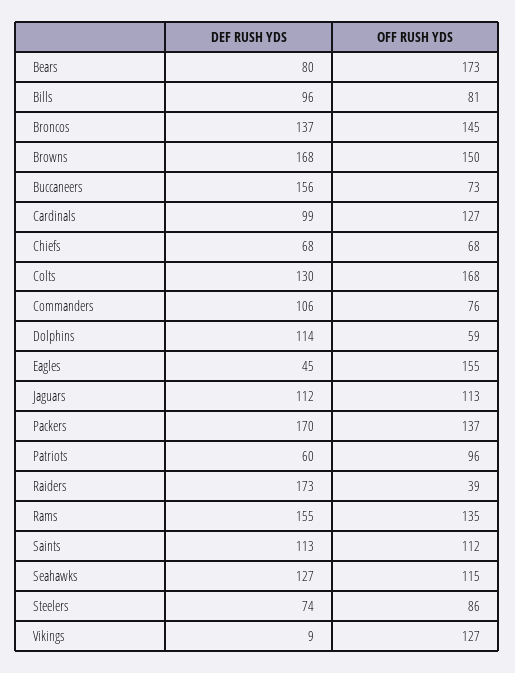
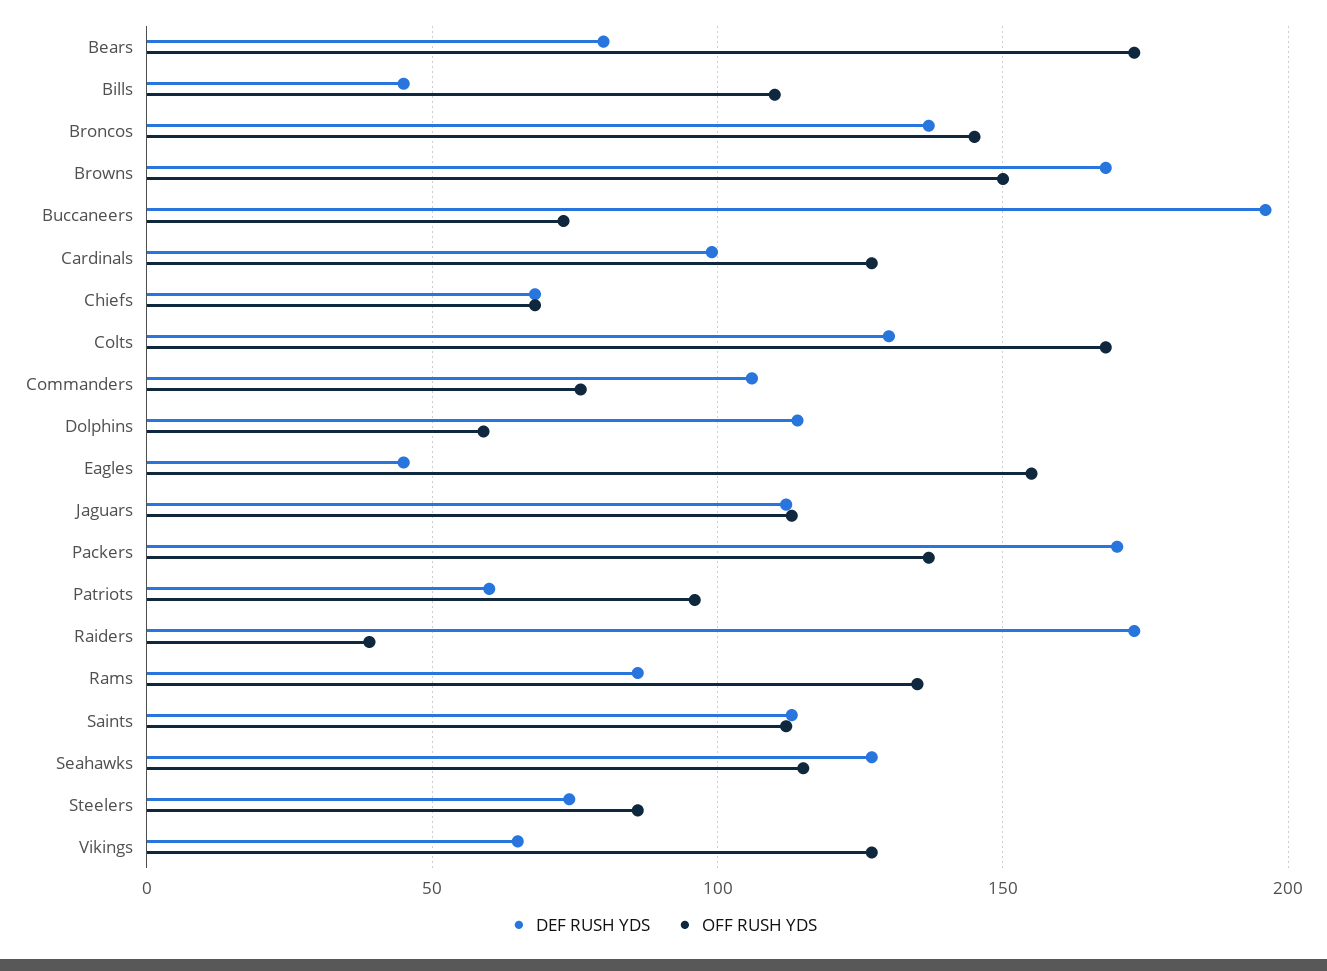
  {
    "DEF RUSH YDS": {
      "Bears": 80,
-     "Bills": 96,
+     "Bills": 45,
      "Broncos": 137,
      "Browns": 168,
-     "Buccaneers": 156,
+     "Buccaneers": 195,
      "Cardinals": 99,
      "Chiefs": 68,
      "Colts": 130,
      "Commanders": 106,
      "Dolphins": 114,
      "Eagles": 45,
      "Jaguars": 112,
      "Packers": 170,
      "Patriots": 60,
      "Raiders": 173,
-     "Rams": 155,
+     "Rams": 85,
      "Saints": 113,
      "Seahawks": 127,
      "Steelers": 74,
-     "Vikings": 9
+     "Vikings": 65
    },
    "OFF RUSH YDS": {
      "Bears": 173,
-     "Bills": 81,
+     "Bills": 110,
      "Broncos": 145,
      "Browns": 150,
      "Buccaneers": 73,
      "Cardinals": 127,
      "Chiefs": 68,
      "Colts": 168,
      "Commanders": 76,
      "Dolphins": 59,
      "Eagles": 155,
      "Jaguars": 113,
      "Packers": 137,
      "Patriots": 96,
      "Raiders": 39,
      "Rams": 135,
      "Saints": 112,
      "Seahawks": 115,
      "Steelers": 86,
      "Vikings": 127
    }
  }

